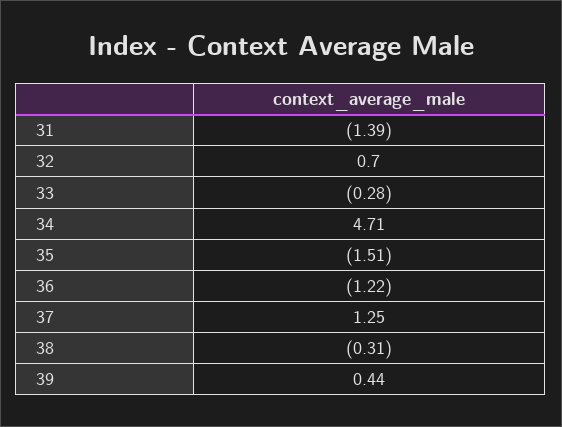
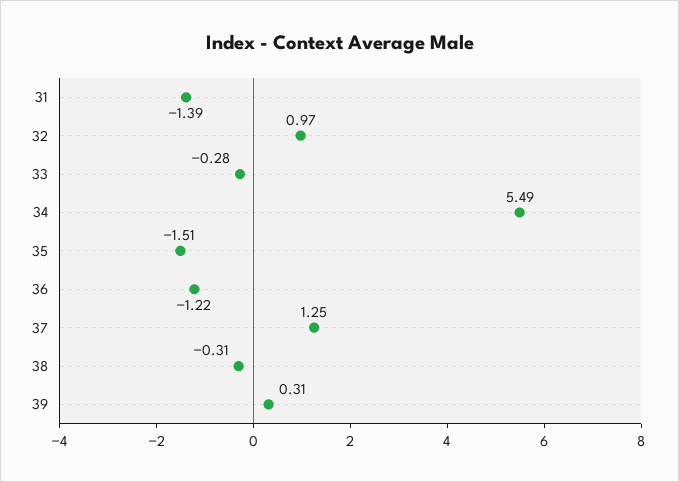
  {
    "31": -1.39,
-   "32": 0.7,
+   "32": 0.97,
    "33": -0.28,
-   "34": 4.71,
+   "34": 5.49,
    "35": -1.51,
    "36": -1.22,
    "37": 1.25,
    "38": -0.31,
-   "39": 0.44
+   "39": 0.31
  }

